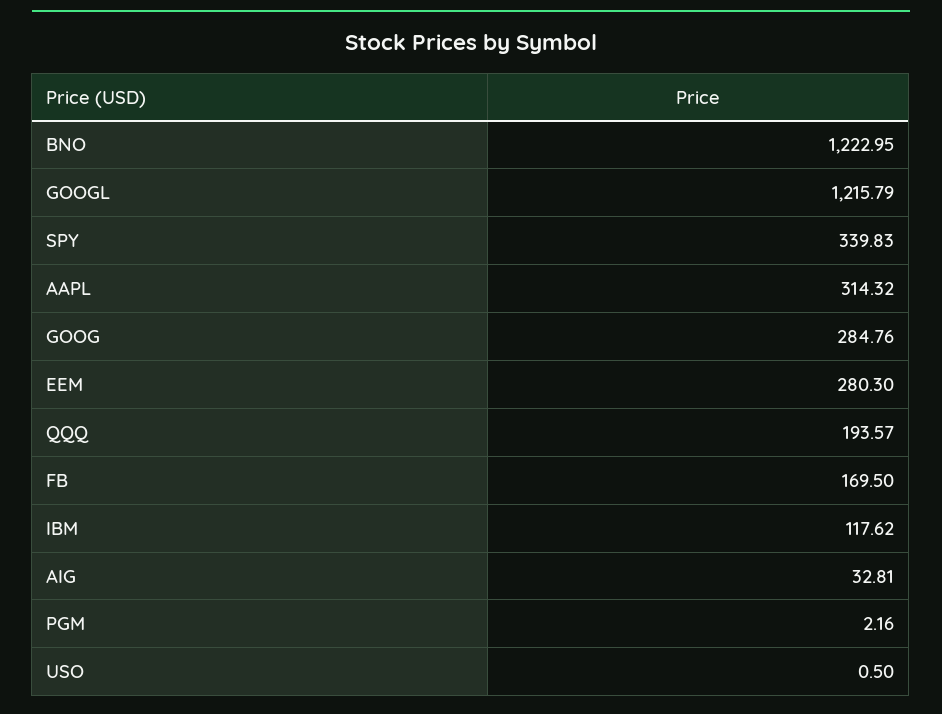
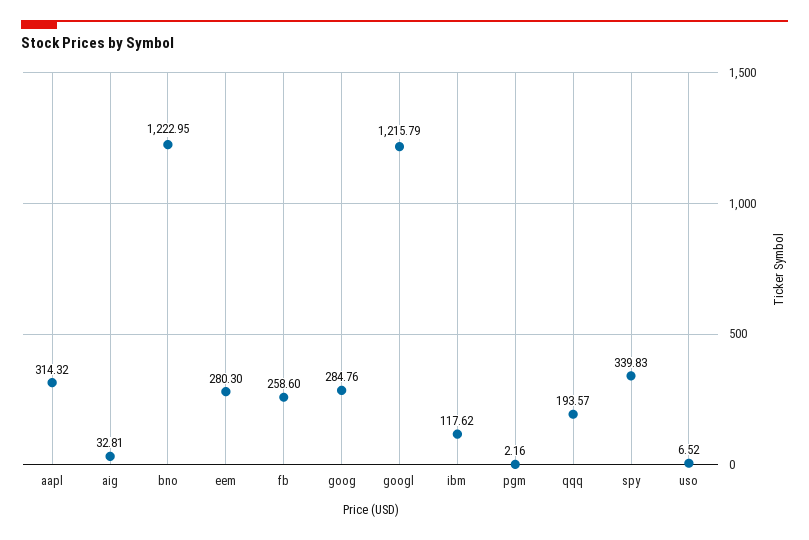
  {
    "BNO": 1222.95,
    "GOOGL": 1215.79,
    "SPY": 339.83,
    "AAPL": 314.32,
    "GOOG": 284.76,
    "EEM": 280.3,
    "QQQ": 193.57,
-   "FB": 169.5,
+   "FB": 258.6,
    "IBM": 117.62,
    "AIG": 32.81,
    "PGM": 2.16,
-   "USO": 0.5
+   "USO": 6.52
  }

